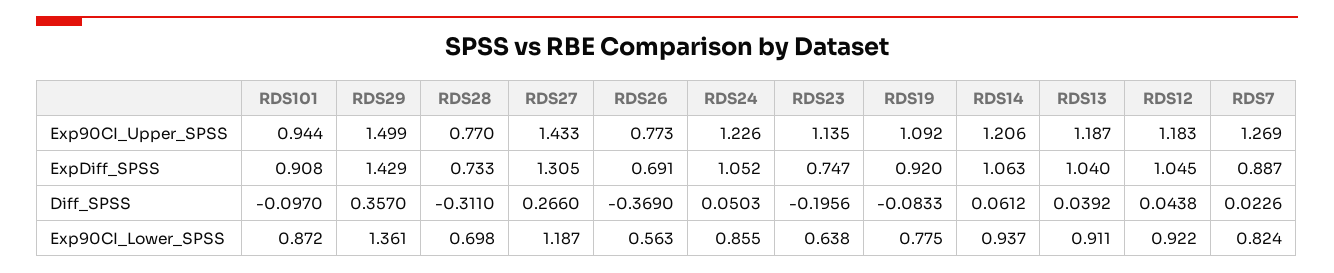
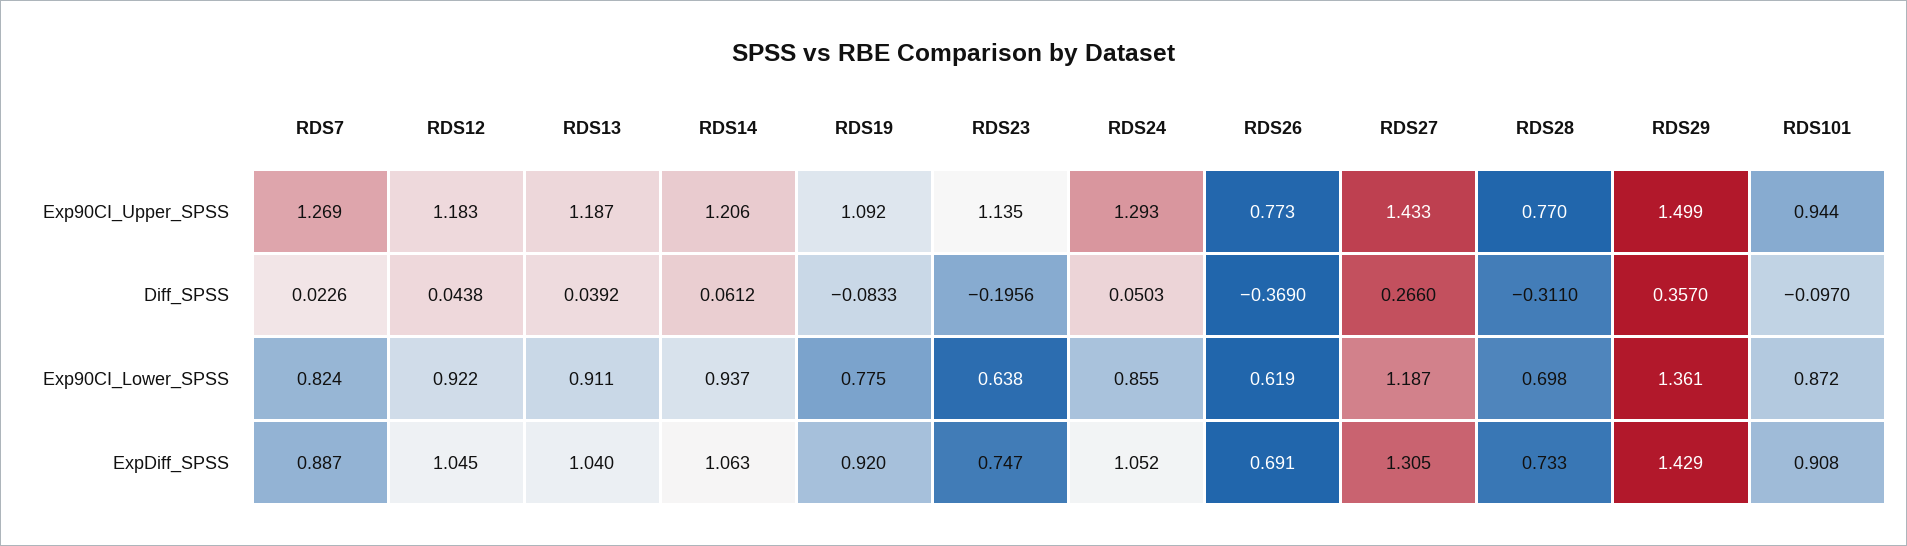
  {
    "RDS101": {
      "Exp90CI_Upper_SPSS": 0.944,
      "ExpDiff_SPSS": 0.908,
      "Diff_SPSS": -0.097,
      "Exp90CI_Lower_SPSS": 0.872
    },
    "RDS29": {
      "Exp90CI_Upper_SPSS": 1.499,
      "ExpDiff_SPSS": 1.429,
      "Diff_SPSS": 0.357,
      "Exp90CI_Lower_SPSS": 1.361
    },
    "RDS28": {
      "Exp90CI_Upper_SPSS": 0.77,
      "ExpDiff_SPSS": 0.733,
      "Diff_SPSS": -0.311,
      "Exp90CI_Lower_SPSS": 0.698
    },
    "RDS27": {
      "Exp90CI_Upper_SPSS": 1.433,
      "ExpDiff_SPSS": 1.305,
      "Diff_SPSS": 0.266,
      "Exp90CI_Lower_SPSS": 1.187
    },
    "RDS26": {
      "Exp90CI_Upper_SPSS": 0.773,
      "ExpDiff_SPSS": 0.691,
      "Diff_SPSS": -0.369,
-     "Exp90CI_Lower_SPSS": 0.563
+     "Exp90CI_Lower_SPSS": 0.619
    },
    "RDS24": {
-     "Exp90CI_Upper_SPSS": 1.226,
+     "Exp90CI_Upper_SPSS": 1.293,
      "ExpDiff_SPSS": 1.052,
      "Diff_SPSS": 0.0503,
      "Exp90CI_Lower_SPSS": 0.855
    },
    "RDS23": {
      "Exp90CI_Upper_SPSS": 1.135,
      "ExpDiff_SPSS": 0.747,
      "Diff_SPSS": -0.1956,
      "Exp90CI_Lower_SPSS": 0.638
    },
    "RDS19": {
      "Exp90CI_Upper_SPSS": 1.092,
      "ExpDiff_SPSS": 0.92,
      "Diff_SPSS": -0.0833,
      "Exp90CI_Lower_SPSS": 0.775
    },
    "RDS14": {
      "Exp90CI_Upper_SPSS": 1.206,
      "ExpDiff_SPSS": 1.063,
      "Diff_SPSS": 0.0612,
      "Exp90CI_Lower_SPSS": 0.937
    },
    "RDS13": {
      "Exp90CI_Upper_SPSS": 1.187,
      "ExpDiff_SPSS": 1.04,
      "Diff_SPSS": 0.0392,
      "Exp90CI_Lower_SPSS": 0.911
    },
    "RDS12": {
      "Exp90CI_Upper_SPSS": 1.183,
      "ExpDiff_SPSS": 1.045,
      "Diff_SPSS": 0.0438,
      "Exp90CI_Lower_SPSS": 0.922
    },
    "RDS7": {
      "Exp90CI_Upper_SPSS": 1.269,
      "ExpDiff_SPSS": 0.887,
      "Diff_SPSS": 0.0226,
      "Exp90CI_Lower_SPSS": 0.824
    }
  }

